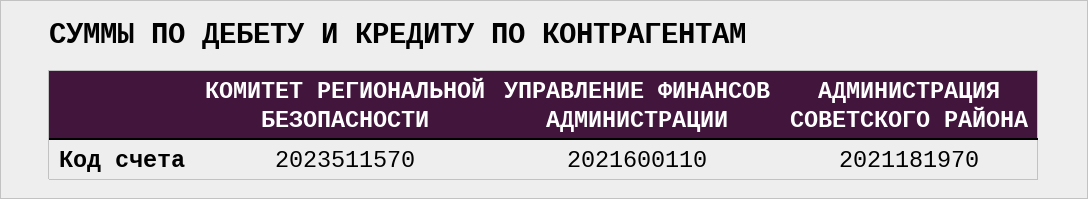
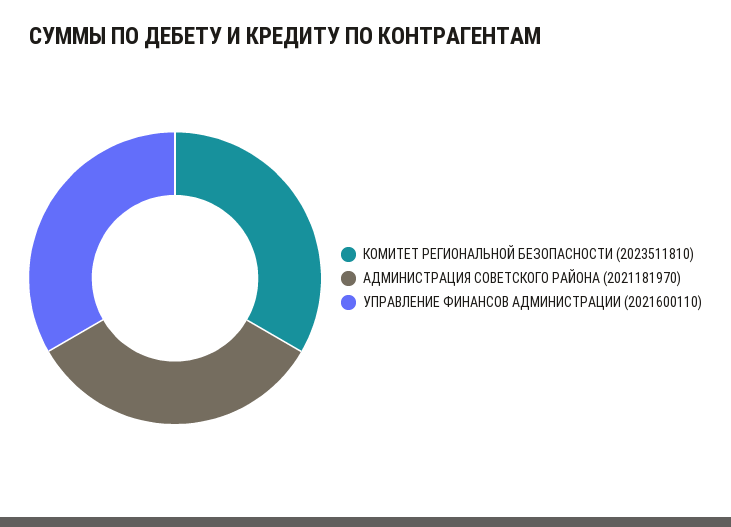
  {
-   "КОМИТЕТ РЕГИОНАЛЬНОЙ БЕЗОПАСНОСТИ": 2023511570,
+   "КОМИТЕТ РЕГИОНАЛЬНОЙ БЕЗОПАСНОСТИ": 2023511810,
    "УПРАВЛЕНИЕ ФИНАНСОВ АДМИНИСТРАЦИИ": 2021600110,
    "АДМИНИСТРАЦИЯ СОВЕТСКОГО РАЙОНА": 2021181970
  }

